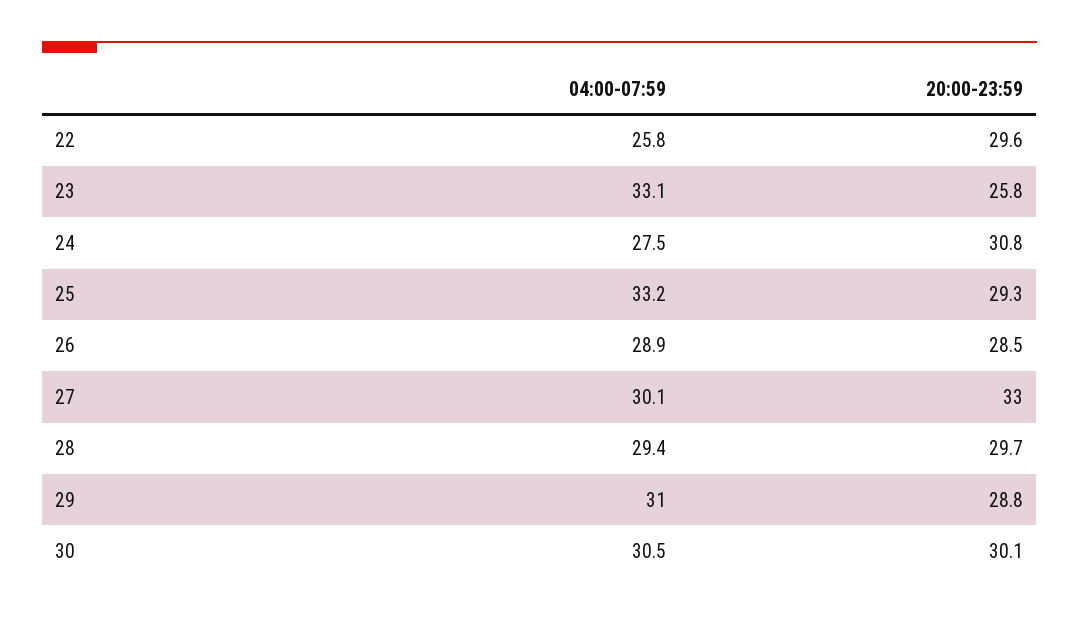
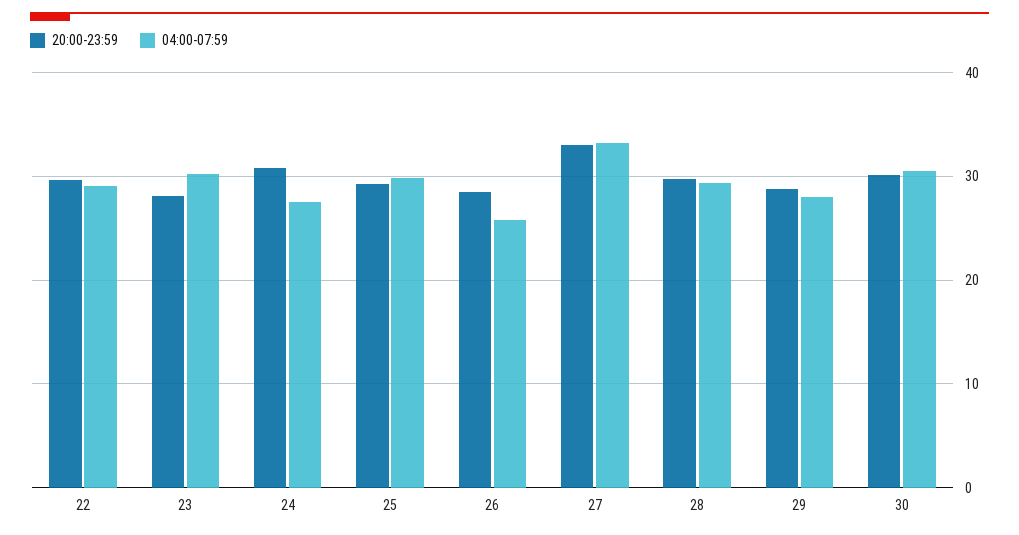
  {
    "04:00-07:59": {
-     "22": 25.8,
+     "22": 29,
-     "23": 33.1,
+     "23": 30,
      "24": 27.5,
-     "25": 33.2,
+     "25": 30,
-     "26": 28.9,
+     "26": 26,
-     "27": 30.1,
+     "27": 33,
      "28": 29.4,
-     "29": 31,
+     "29": 28,
      "30": 30.5
    },
    "20:00-23:59": {
      "22": 29.6,
-     "23": 25.8,
+     "23": 28,
      "24": 30.8,
      "25": 29.3,
      "26": 28.5,
      "27": 33,
      "28": 29.7,
      "29": 28.8,
      "30": 30.1
    }
  }

